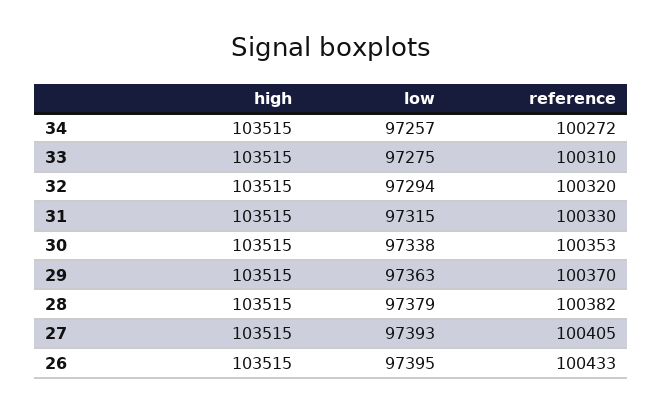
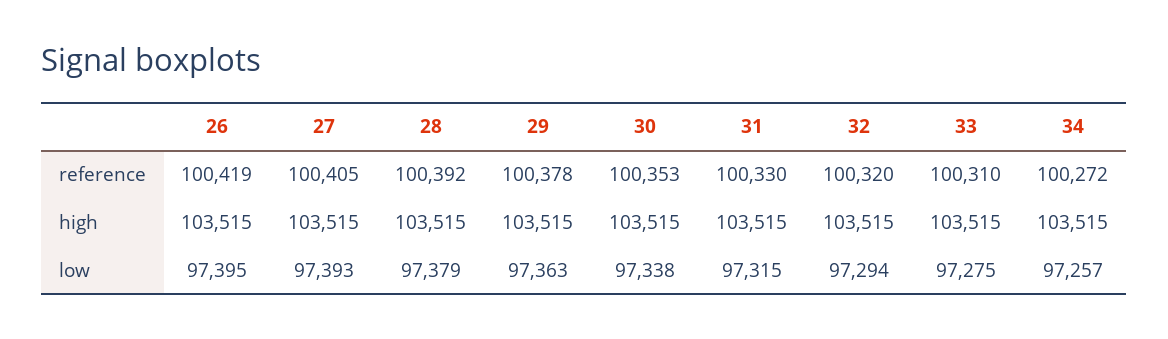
  {
    "high": {
      "34": 103515,
      "33": 103515,
      "32": 103515,
      "31": 103515,
      "30": 103515,
      "29": 103515,
      "28": 103515,
      "27": 103515,
      "26": 103515
    },
    "low": {
      "34": 97257,
      "33": 97275,
      "32": 97294,
      "31": 97315,
      "30": 97338,
      "29": 97363,
      "28": 97379,
      "27": 97393,
      "26": 97395
    },
    "reference": {
      "34": 100272,
      "33": 100310,
      "32": 100320,
      "31": 100330,
      "30": 100353,
-     "29": 100370,
+     "29": 100378,
-     "28": 100382,
+     "28": 100392,
      "27": 100405,
-     "26": 100433
+     "26": 100419
    }
  }

